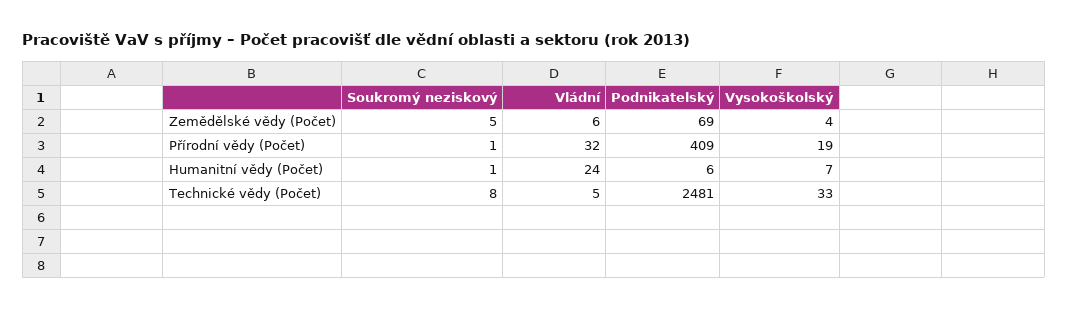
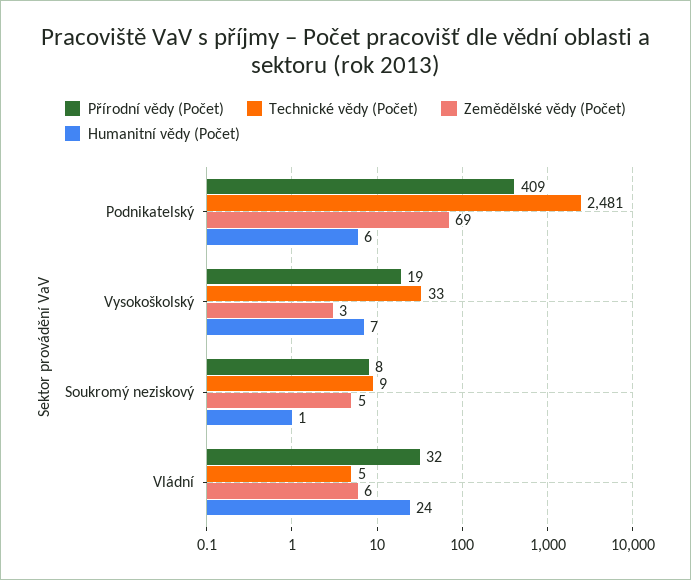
  {
    "Zemědělské vědy (Počet)": {
      "Soukromý neziskový": 5,
      "Vládní": 6,
      "Podnikatelský": 69,
-     "Vysokoškolský": 4
+     "Vysokoškolský": 3
    },
    "Přírodní vědy (Počet)": {
-     "Soukromý neziskový": 1,
+     "Soukromý neziskový": 8,
      "Vládní": 32,
      "Podnikatelský": 409,
      "Vysokoškolský": 19
    },
    "Humanitní vědy (Počet)": {
      "Soukromý neziskový": 1,
      "Vládní": 24,
      "Podnikatelský": 6,
      "Vysokoškolský": 7
    },
    "Technické vědy (Počet)": {
-     "Soukromý neziskový": 8,
+     "Soukromý neziskový": 9,
      "Vládní": 5,
      "Podnikatelský": 2481,
      "Vysokoškolský": 33
    }
  }

